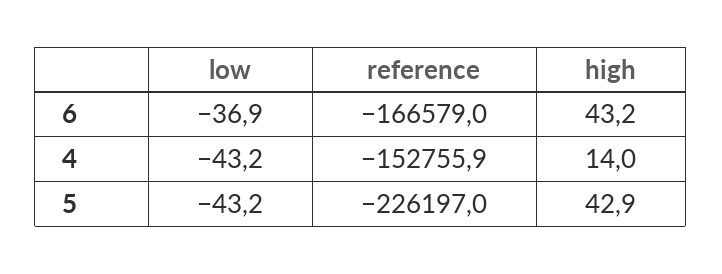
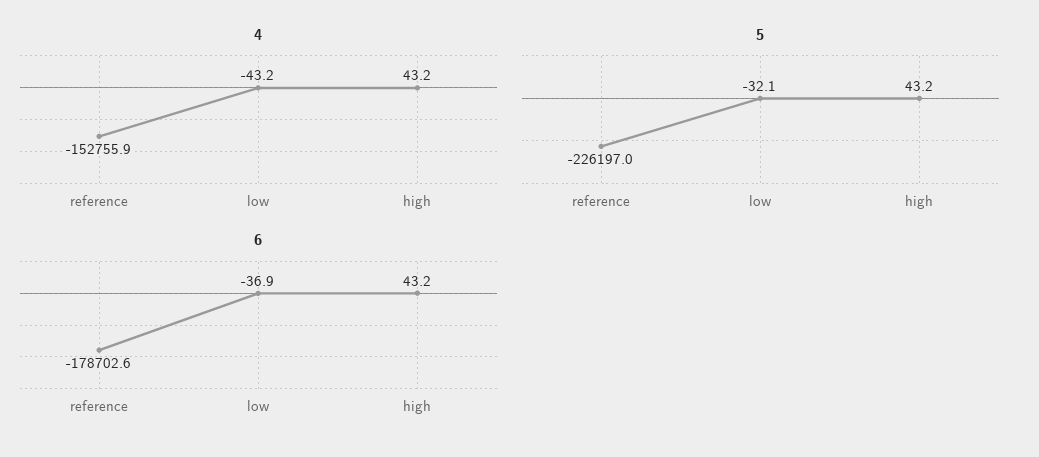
  {
    "6": {
      "low": -36.9,
-     "reference": -166579,
+     "reference": -178702.6,
      "high": 43.2
    },
    "4": {
      "low": -43.2,
      "reference": -152755.9,
-     "high": 14
+     "high": 43.2
    },
    "5": {
-     "low": -43.2,
+     "low": -32.1,
      "reference": -226197,
-     "high": 42.9
+     "high": 43.2
    }
  }

